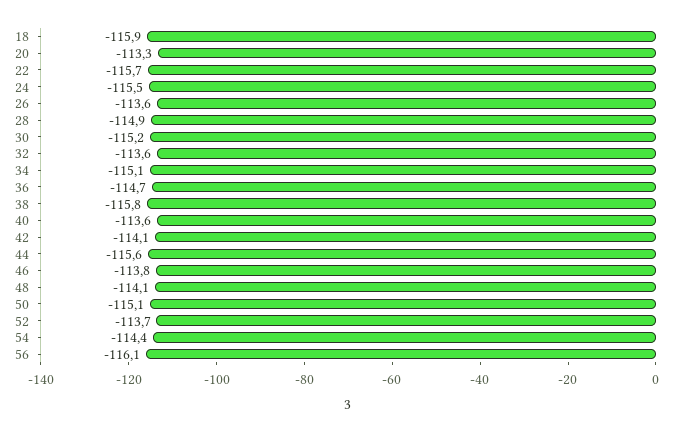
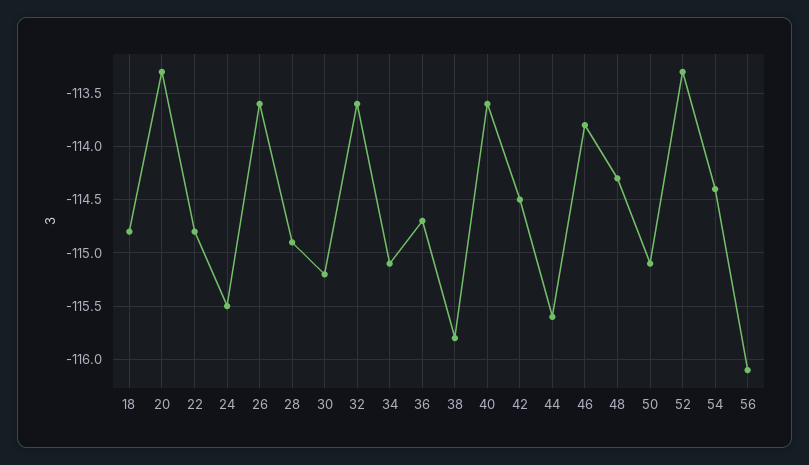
  {
-   "18": -115.9,
+   "18": -114.8,
    "20": -113.3,
-   "22": -115.7,
+   "22": -114.8,
    "24": -115.5,
    "26": -113.6,
    "28": -114.9,
    "30": -115.2,
    "32": -113.6,
    "34": -115.1,
    "36": -114.7,
    "38": -115.8,
    "40": -113.6,
-   "42": -114.1,
+   "42": -114.5,
    "44": -115.6,
    "46": -113.8,
-   "48": -114.1,
+   "48": -114.3,
    "50": -115.1,
-   "52": -113.7,
+   "52": -113.3,
    "54": -114.4,
    "56": -116.1
  }

